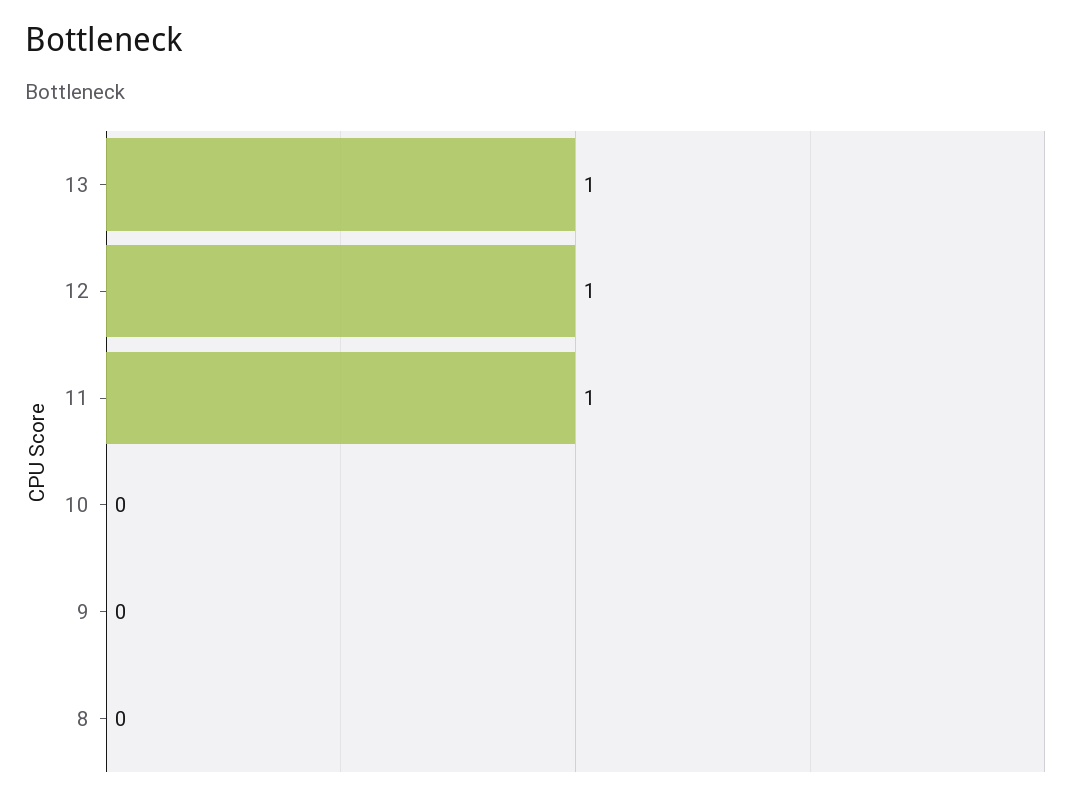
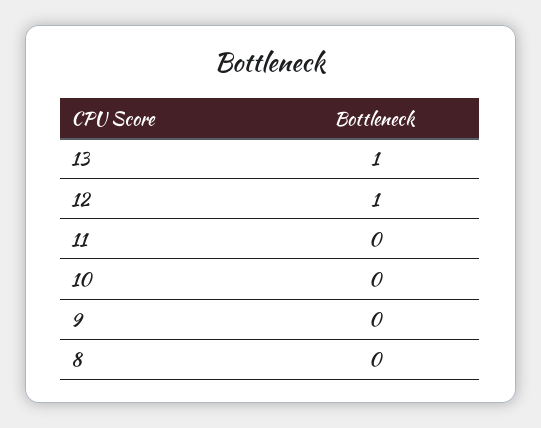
  {
    "13": 1,
    "12": 1,
-   "11": 1,
+   "11": 0,
    "10": 0,
    "9": 0,
    "8": 0
  }

